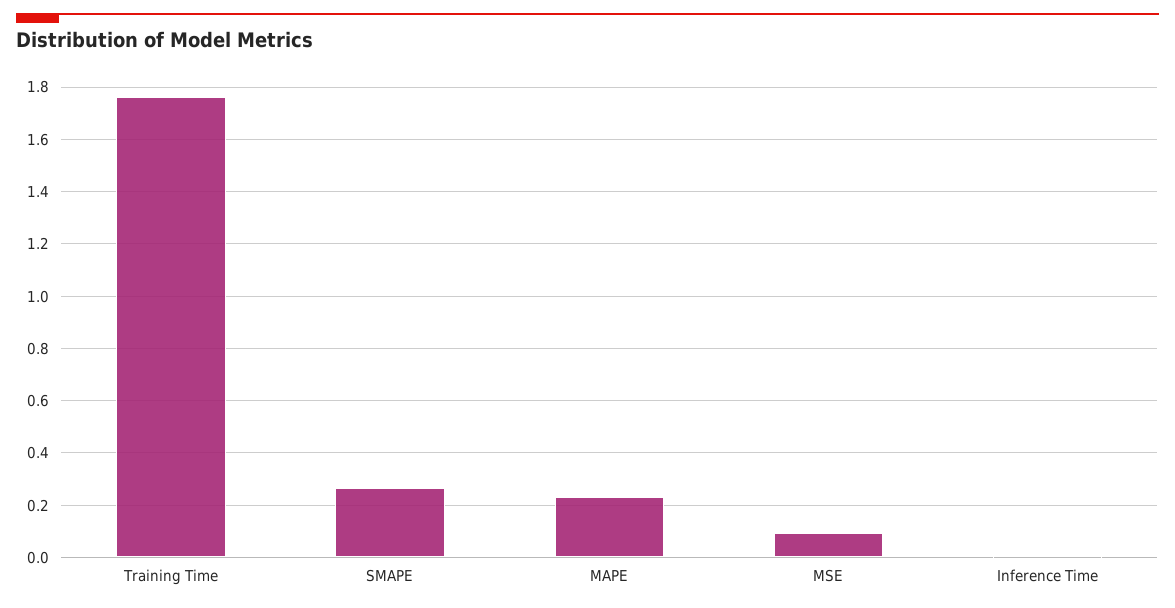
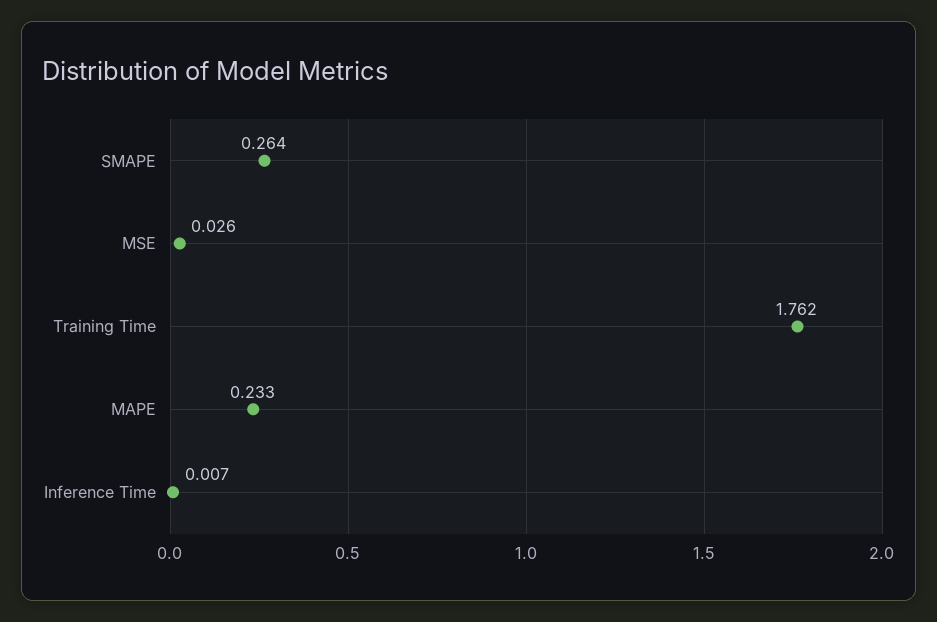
  {
    "Training Time": 1.762,
    "SMAPE": 0.264,
    "MAPE": 0.233,
-   "MSE": 0.1,
+   "MSE": 0.026,
    "Inference Time": 0.007
  }

